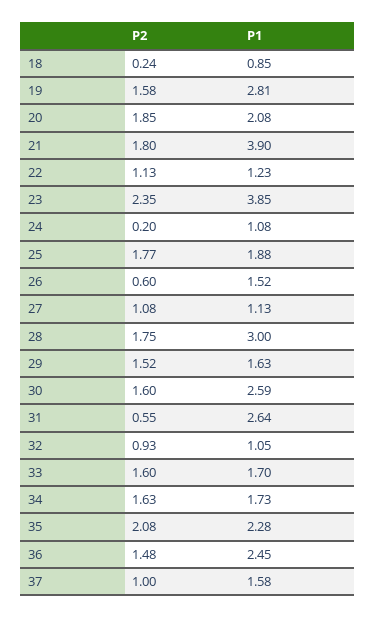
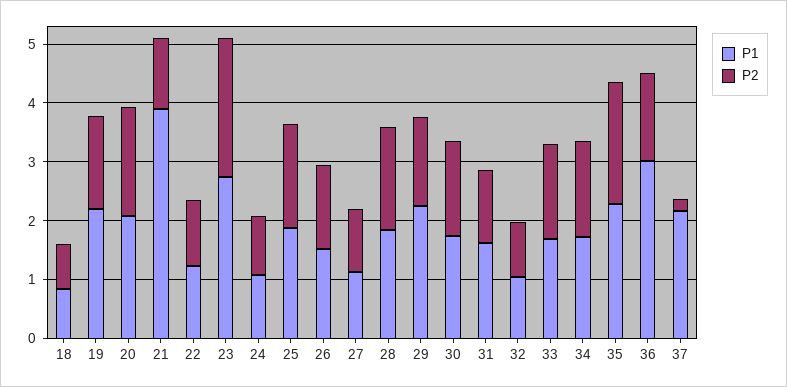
  {
    "P2": {
-     "18": 0.24,
+     "18": 0.8,
      "19": 1.58,
      "20": 1.85,
-     "21": 1.8,
+     "21": 1.2,
      "22": 1.13,
      "23": 2.35,
-     "24": 0.2,
+     "24": 1,
      "25": 1.77,
-     "26": 0.6,
+     "26": 1.4,
      "27": 1.08,
      "28": 1.75,
      "29": 1.52,
      "30": 1.6,
-     "31": 0.55,
+     "31": 1.2,
      "32": 0.93,
      "33": 1.6,
      "34": 1.63,
      "35": 2.08,
      "36": 1.48,
-     "37": 1
+     "37": 0.2
    },
    "P1": {
      "18": 0.85,
-     "19": 2.81,
+     "19": 2.2,
      "20": 2.08,
      "21": 3.9,
      "22": 1.23,
-     "23": 3.85,
+     "23": 2.8,
      "24": 1.08,
      "25": 1.88,
      "26": 1.52,
      "27": 1.13,
-     "28": 3,
+     "28": 1.8,
-     "29": 1.63,
+     "29": 2.2,
-     "30": 2.59,
+     "30": 1.8,
-     "31": 2.64,
+     "31": 1.6,
      "32": 1.05,
      "33": 1.7,
      "34": 1.73,
      "35": 2.28,
-     "36": 2.45,
+     "36": 3,
-     "37": 1.58
+     "37": 2.2
    }
  }

